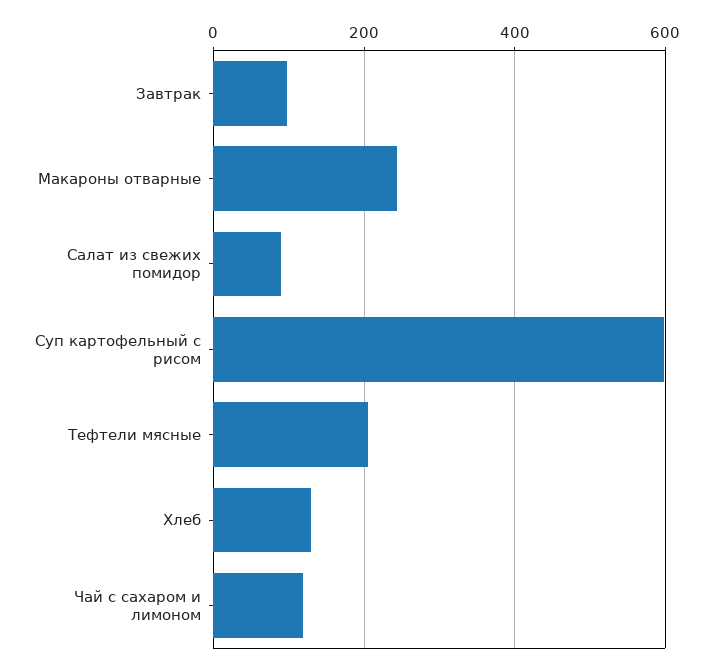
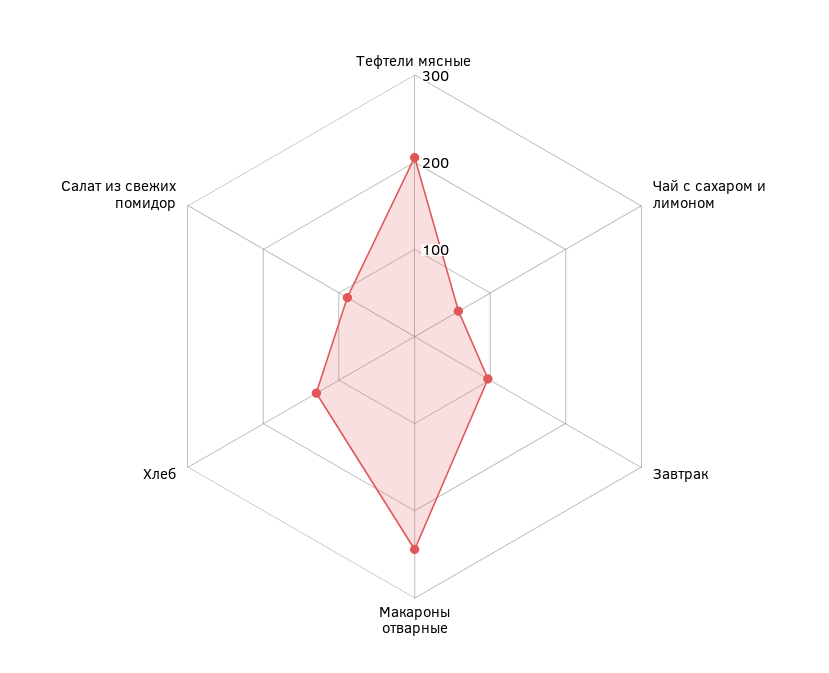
  {
    "Завтрак": 100,
    "Макароны отварные": 240,
    "Салат из свежих помидор": 80,
-   "Суп картофельный с рисом": 600,
    "Тефтели мясные": 200,
    "Хлеб": 140,
-   "Чай с сахаром и лимоном": 120
+   "Чай с сахаром и лимоном": 60
  }

